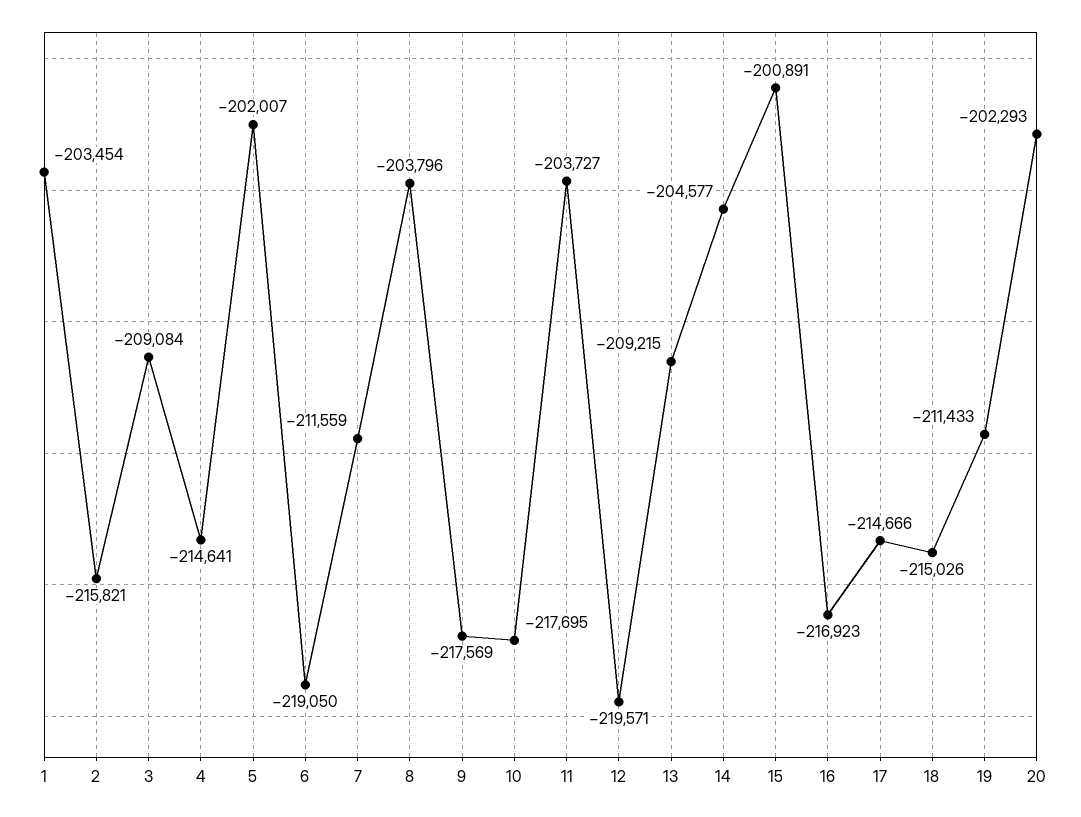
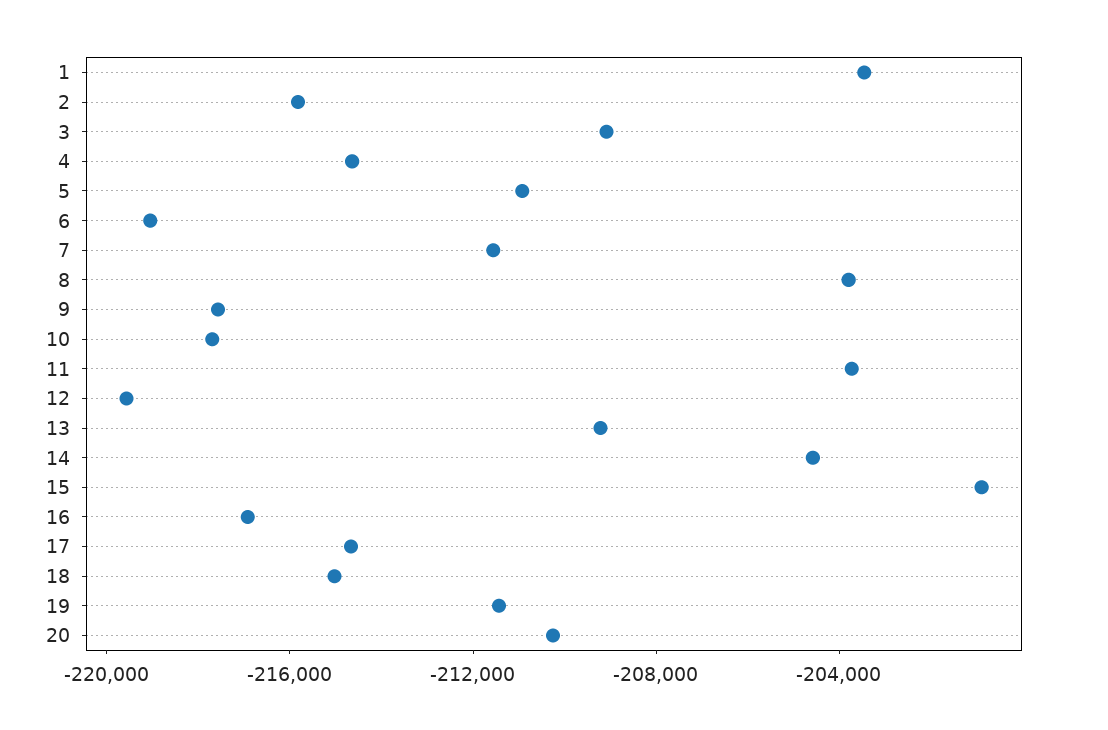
  {
    "1": -203454,
    "2": -215821,
    "3": -209084,
    "4": -214641,
-   "5": -202007,
+   "5": -211000,
    "6": -219050,
    "7": -211559,
    "8": -203796,
    "9": -217569,
    "10": -217695,
    "11": -203727,
    "12": -219571,
    "13": -209215,
    "14": -204577,
    "15": -200891,
    "16": -216923,
    "17": -214666,
    "18": -215026,
    "19": -211433,
-   "20": -202293
+   "20": -210000
  }

